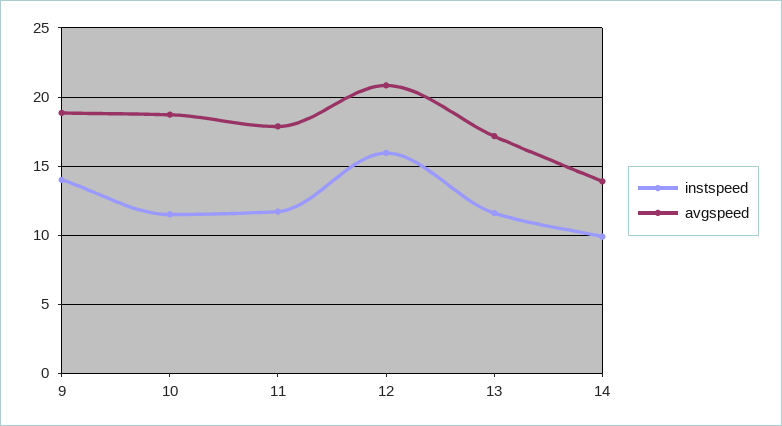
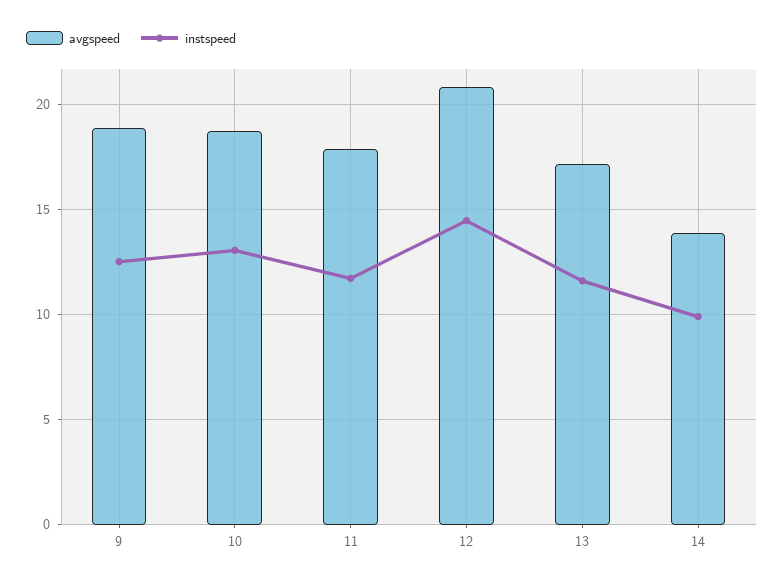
  {
    "instspeed": {
-     "9": 14,
+     "9": 12.5,
-     "10": 11.5,
+     "10": 13,
      "11": 11.5,
-     "12": 16,
+     "12": 14.5,
      "13": 11.5,
      "14": 10
    },
    "avgspeed": {
      "9": 19,
      "10": 18.5,
      "11": 18,
      "12": 21,
      "13": 17,
      "14": 14
    }
  }

